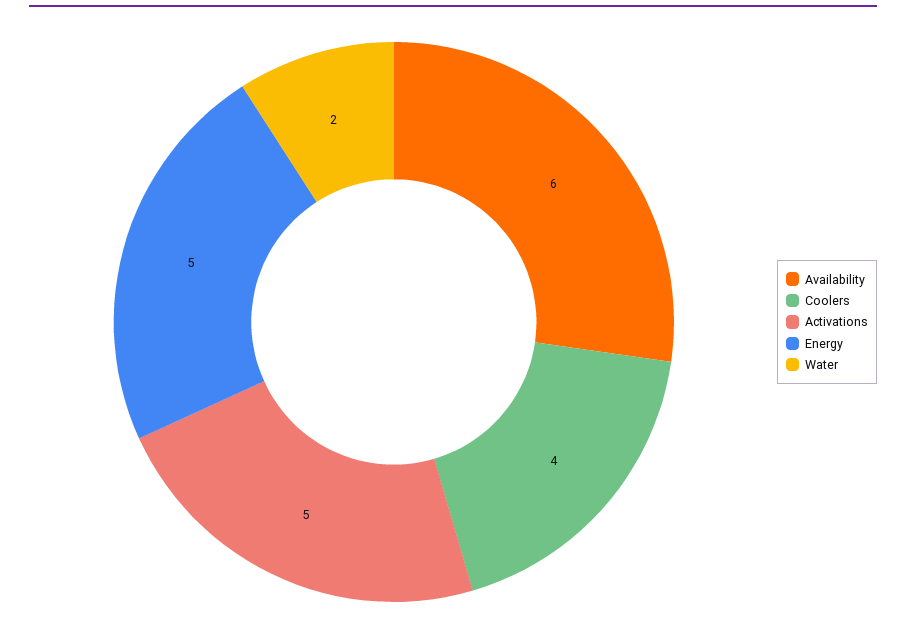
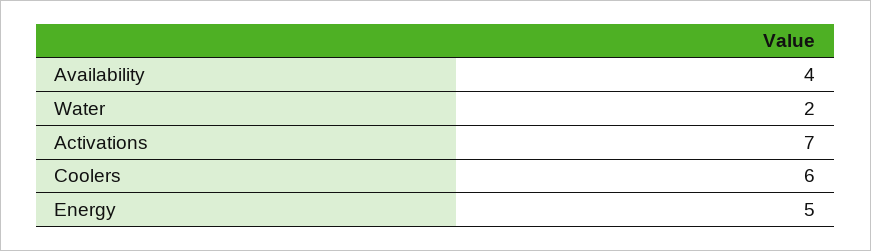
  {
-   "Availability": 6,
+   "Availability": 4,
-   "Coolers": 4,
+   "Coolers": 6,
-   "Activations": 5,
+   "Activations": 7,
    "Energy": 5,
    "Water": 2
  }

